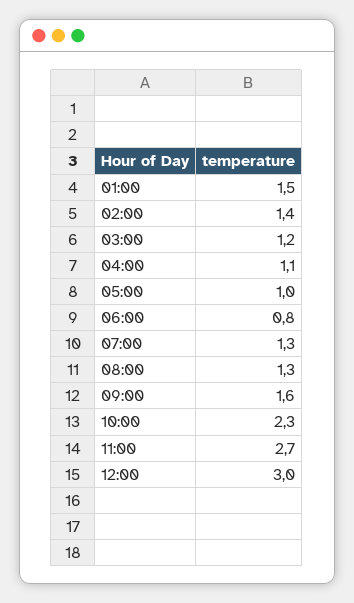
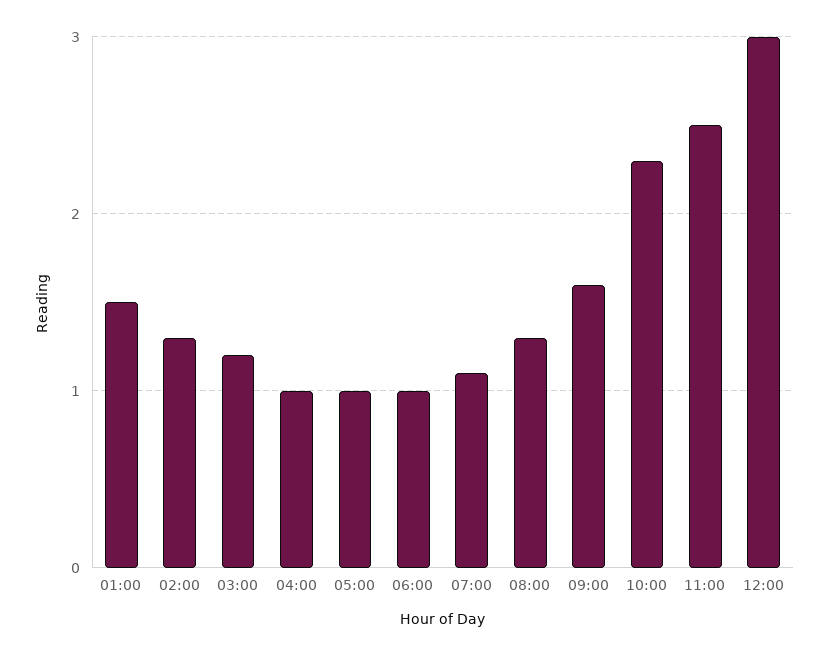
  {
    "01:00": 1.5,
-   "02:00": 1.4,
+   "02:00": 1.3,
    "03:00": 1.2,
-   "04:00": 1.1,
+   "04:00": 1,
    "05:00": 1,
-   "06:00": 0.8,
+   "06:00": 1,
-   "07:00": 1.3,
+   "07:00": 1.1,
    "08:00": 1.3,
    "09:00": 1.6,
    "10:00": 2.3,
-   "11:00": 2.7,
+   "11:00": 2.5,
    "12:00": 3
  }

